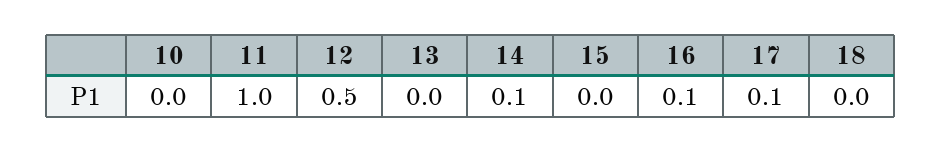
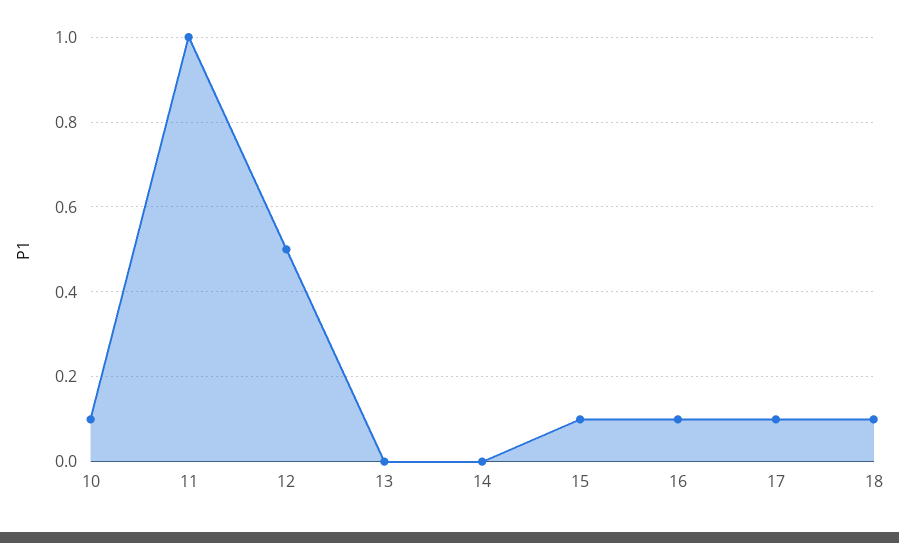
  {
-   "10": 0,
+   "10": 0.1,
    "11": 1,
    "12": 0.5,
    "13": 0,
-   "14": 0.1,
+   "14": 0,
-   "15": 0,
+   "15": 0.1,
    "16": 0.1,
    "17": 0.1,
-   "18": 0
+   "18": 0.1
  }

